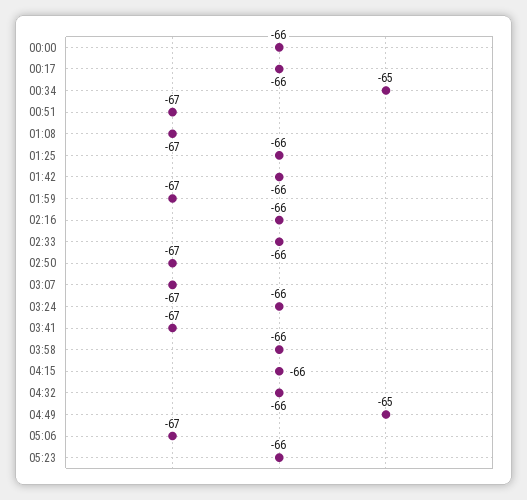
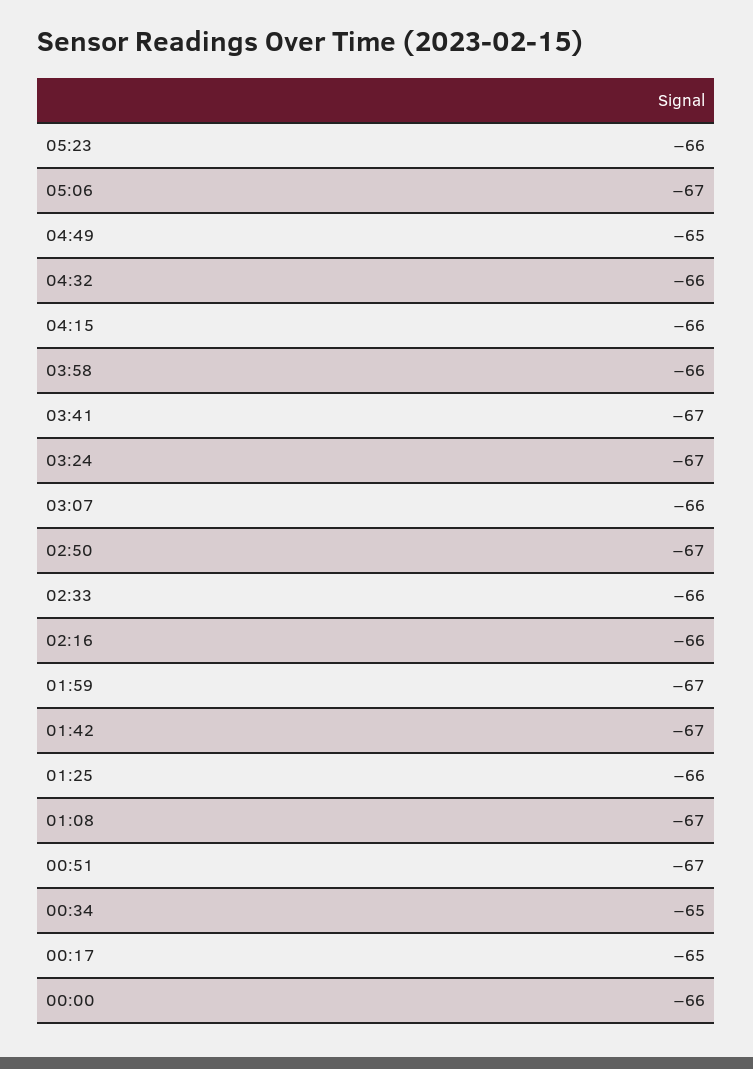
  {
    "00:00": -66,
-   "00:17": -66,
+   "00:17": -65,
    "00:34": -65,
    "00:51": -67,
    "01:08": -67,
    "01:25": -66,
-   "01:42": -66,
+   "01:42": -67,
    "01:59": -67,
    "02:16": -66,
    "02:33": -66,
    "02:50": -67,
-   "03:07": -67,
+   "03:07": -66,
-   "03:24": -66,
+   "03:24": -67,
    "03:41": -67,
    "03:58": -66,
    "04:15": -66,
    "04:32": -66,
    "04:49": -65,
    "05:06": -67,
    "05:23": -66
  }

